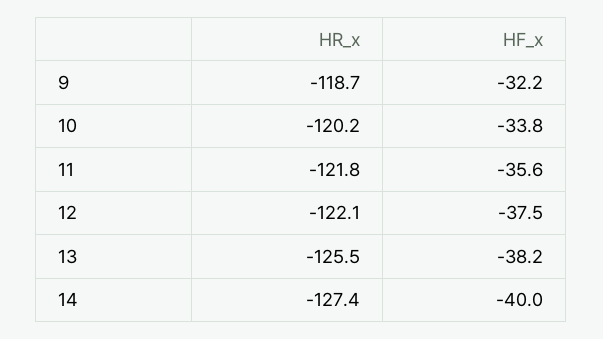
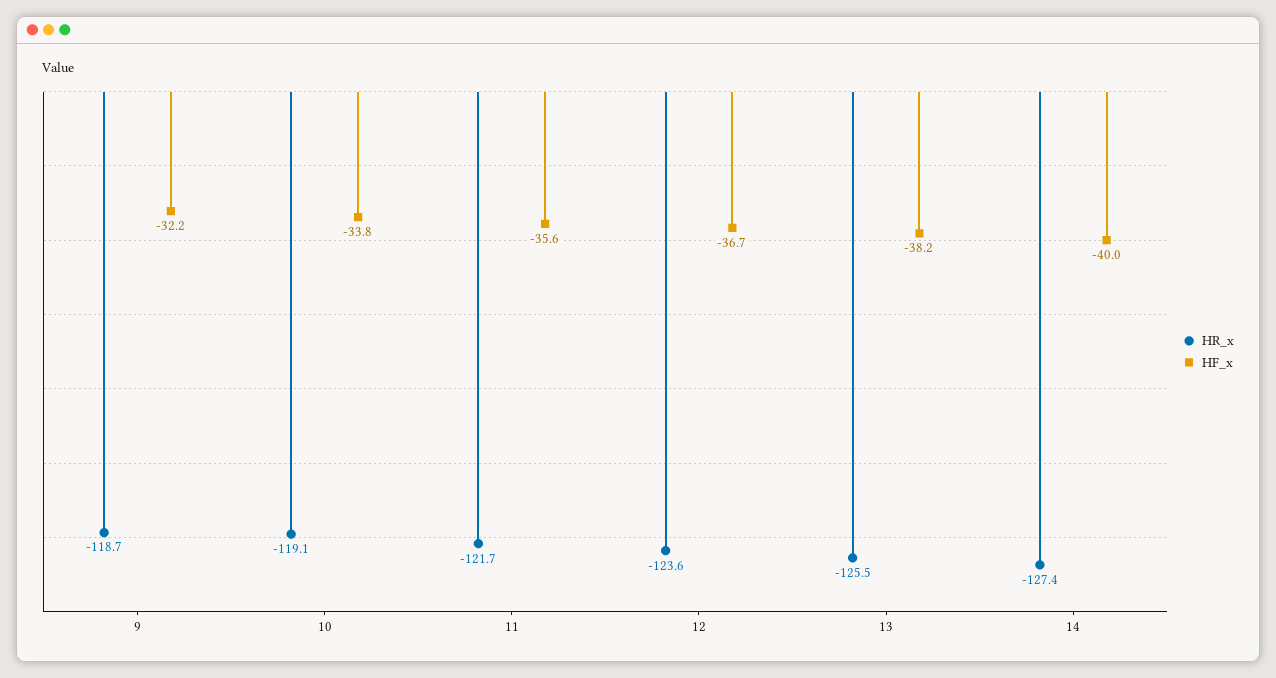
  {
    "HR_x": {
      "9": -118.7,
-     "10": -120.2,
+     "10": -119.1,
-     "11": -121.8,
+     "11": -121.7,
-     "12": -122.1,
+     "12": -123.6,
      "13": -125.5,
      "14": -127.4
    },
    "HF_x": {
      "9": -32.2,
      "10": -33.8,
      "11": -35.6,
-     "12": -37.5,
+     "12": -36.7,
      "13": -38.2,
      "14": -40
    }
  }

